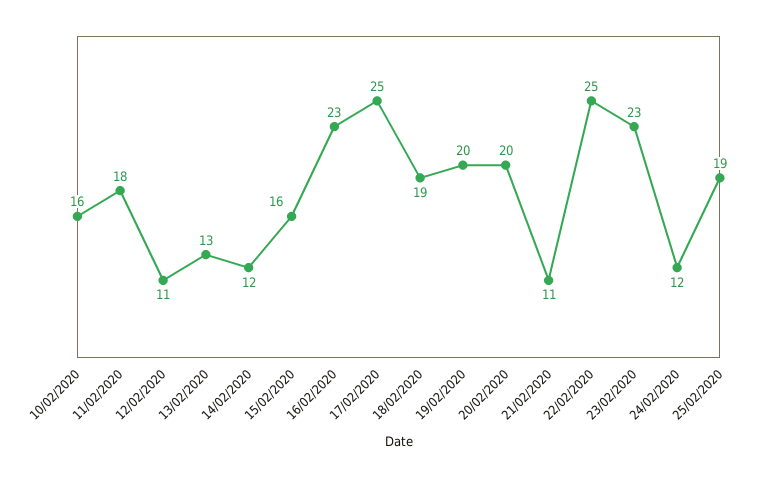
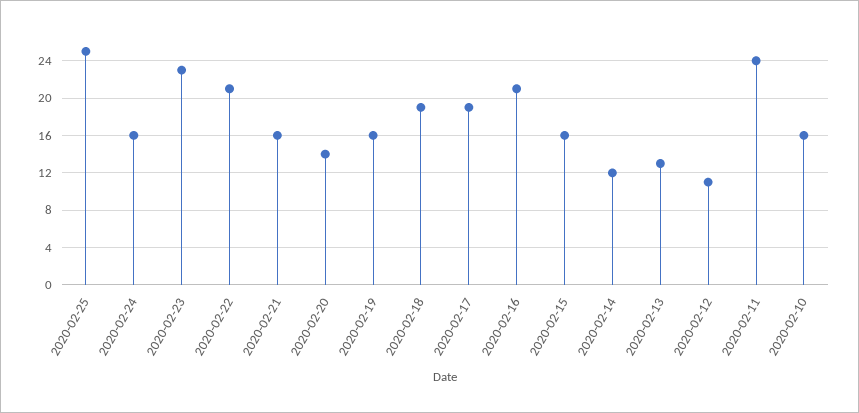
  {
    "10/02/2020": 16,
-   "11/02/2020": 18,
+   "11/02/2020": 24,
    "12/02/2020": 11,
    "13/02/2020": 13,
    "14/02/2020": 12,
    "15/02/2020": 16,
-   "16/02/2020": 23,
+   "16/02/2020": 21,
-   "17/02/2020": 25,
+   "17/02/2020": 19,
    "18/02/2020": 19,
-   "19/02/2020": 20,
+   "19/02/2020": 16,
-   "20/02/2020": 20,
+   "20/02/2020": 14,
-   "21/02/2020": 11,
+   "21/02/2020": 16,
-   "22/02/2020": 25,
+   "22/02/2020": 21,
    "23/02/2020": 23,
-   "24/02/2020": 12,
+   "24/02/2020": 16,
-   "25/02/2020": 19
+   "25/02/2020": 25
  }

